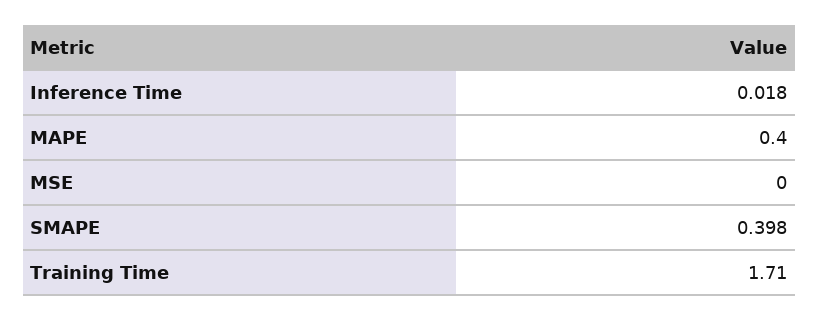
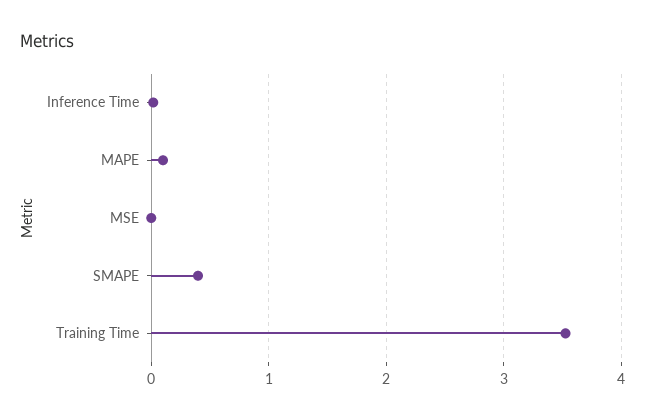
  {
    "Inference Time": 0.018,
-   "MAPE": 0.4,
+   "MAPE": 0.1,
    "MSE": 0,
    "SMAPE": 0.398,
-   "Training Time": 1.71
+   "Training Time": 3.5
  }

